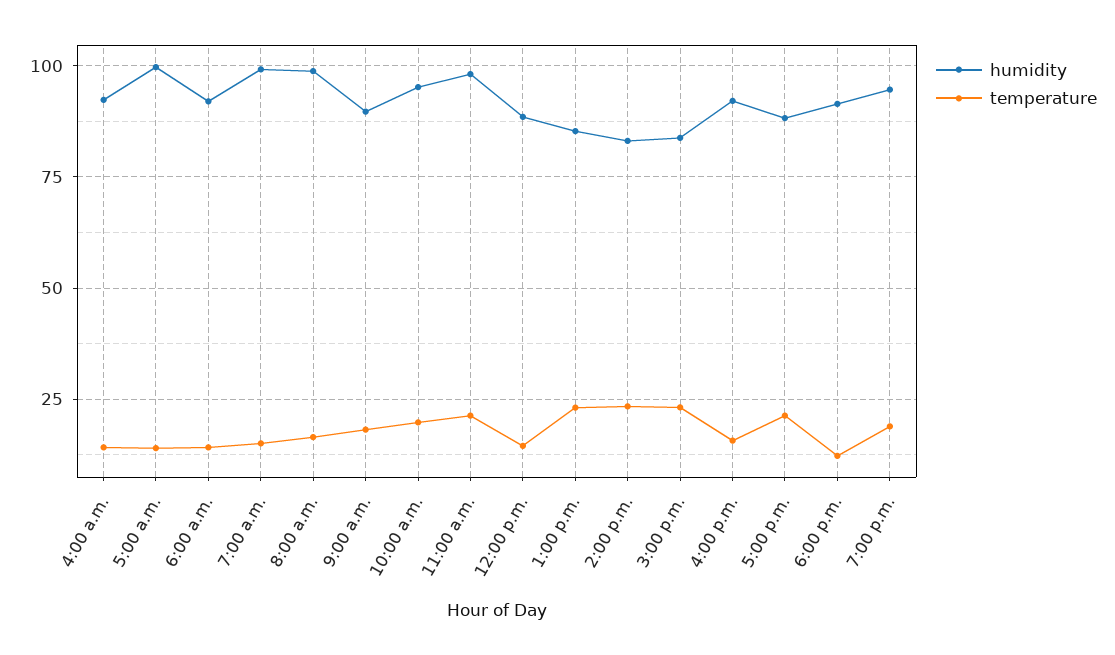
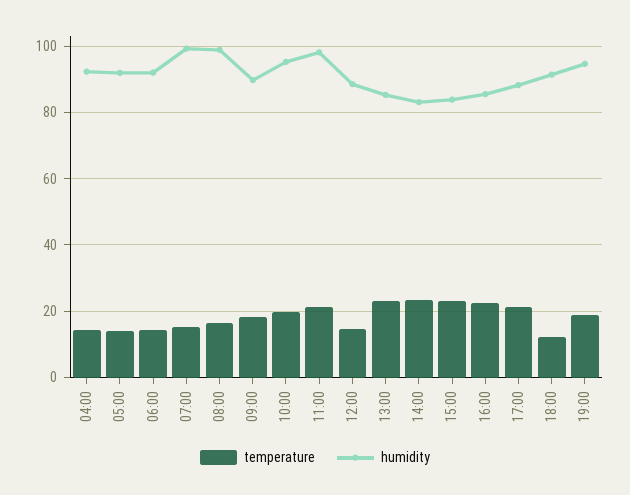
  {
    "humidity": {
      "4:00 a.m.": 92,
-     "5:00 a.m.": 100,
+     "5:00 a.m.": 92,
      "6:00 a.m.": 92,
      "7:00 a.m.": 100,
      "8:00 a.m.": 98,
      "9:00 a.m.": 90,
      "10:00 a.m.": 96,
      "11:00 a.m.": 98,
      "12:00 p.m.": 88,
      "1:00 p.m.": 86,
      "2:00 p.m.": 84,
      "3:00 p.m.": 84,
-     "4:00 p.m.": 92.5,
+     "4:00 p.m.": 86,
      "5:00 p.m.": 88,
      "6:00 p.m.": 92,
      "7:00 p.m.": 94
    },
    "temperature": {
      "4:00 a.m.": 14,
      "5:00 a.m.": 14,
      "6:00 a.m.": 14,
      "7:00 a.m.": 16,
      "8:00 a.m.": 16,
      "9:00 a.m.": 18,
      "10:00 a.m.": 20,
      "11:00 a.m.": 22,
      "12:00 p.m.": 14,
      "1:00 p.m.": 24,
      "2:00 p.m.": 24,
      "3:00 p.m.": 24,
-     "4:00 p.m.": 15,
+     "4:00 p.m.": 22,
      "5:00 p.m.": 22,
      "6:00 p.m.": 12,
      "7:00 p.m.": 18
    }
  }

